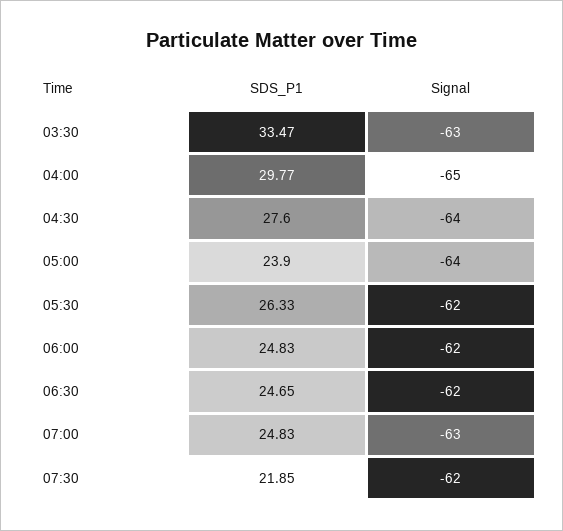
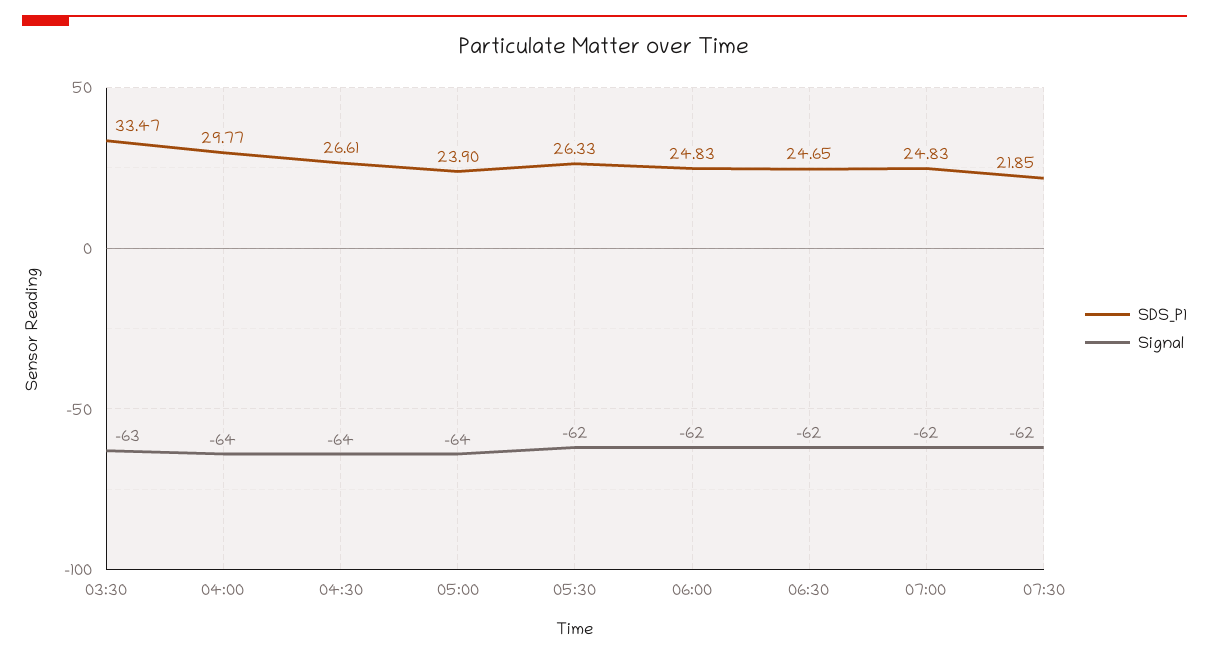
  {
    "SDS_P1": {
      "03:30": 33.47,
      "04:00": 29.77,
-     "04:30": 27.6,
+     "04:30": 26.61,
      "05:00": 23.9,
      "05:30": 26.33,
      "06:00": 24.83,
      "06:30": 24.65,
      "07:00": 24.83,
      "07:30": 21.85
    },
    "Signal": {
      "03:30": -63,
-     "04:00": -65,
+     "04:00": -64,
      "04:30": -64,
      "05:00": -64,
      "05:30": -62,
      "06:00": -62,
      "06:30": -62,
-     "07:00": -63,
+     "07:00": -62,
      "07:30": -62
    }
  }

